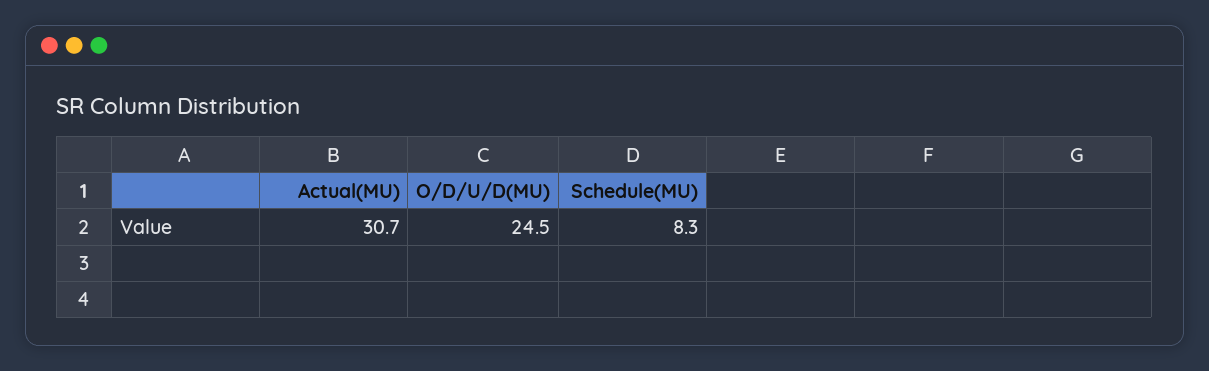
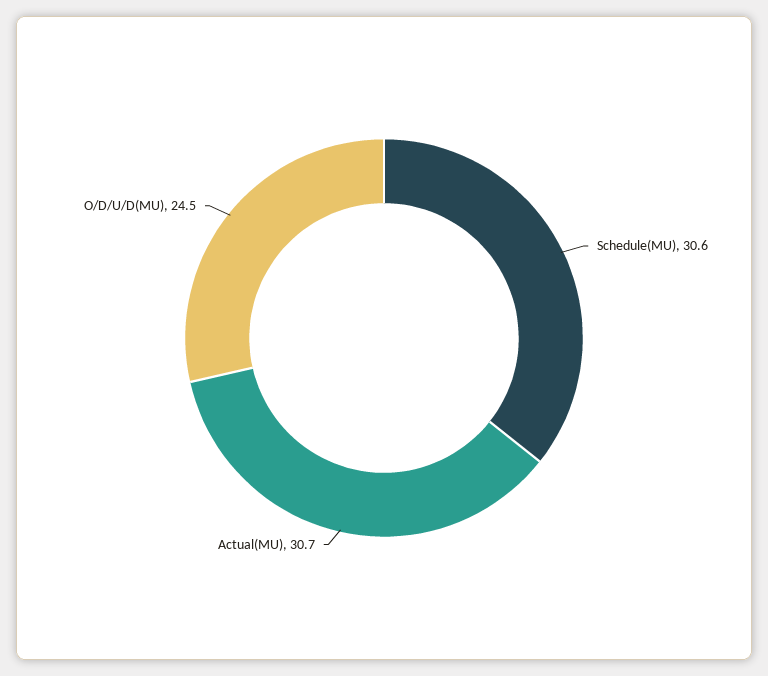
  {
    "Actual(MU)": 30.7,
    "O/D/U/D(MU)": 24.5,
-   "Schedule(MU)": 8.3
+   "Schedule(MU)": 30.6
  }

